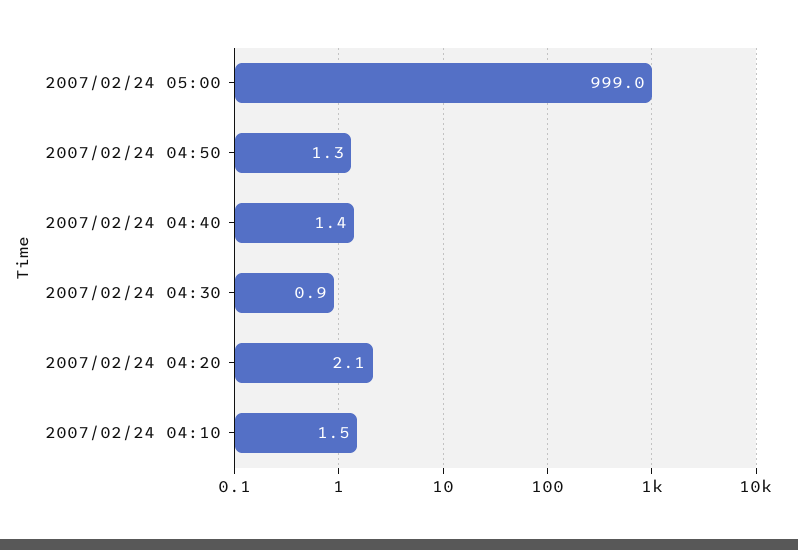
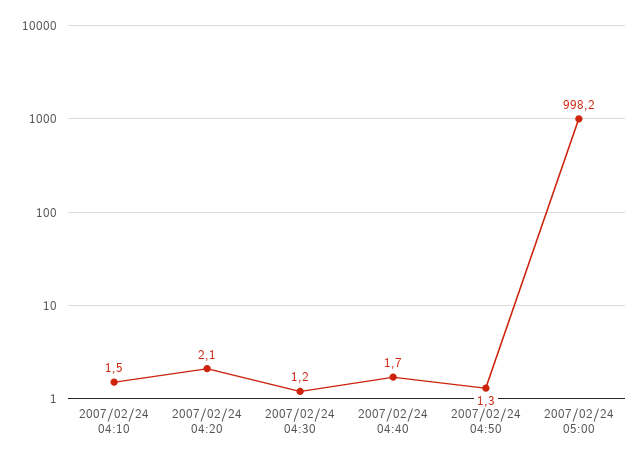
  {
-   "2007/02/24 05:00": 999,
+   "2007/02/24 05:00": 998.2,
    "2007/02/24 04:50": 1.3,
-   "2007/02/24 04:40": 1.4,
+   "2007/02/24 04:40": 1.7,
-   "2007/02/24 04:30": 0.9,
+   "2007/02/24 04:30": 1.2,
    "2007/02/24 04:20": 2.1,
    "2007/02/24 04:10": 1.5
  }

